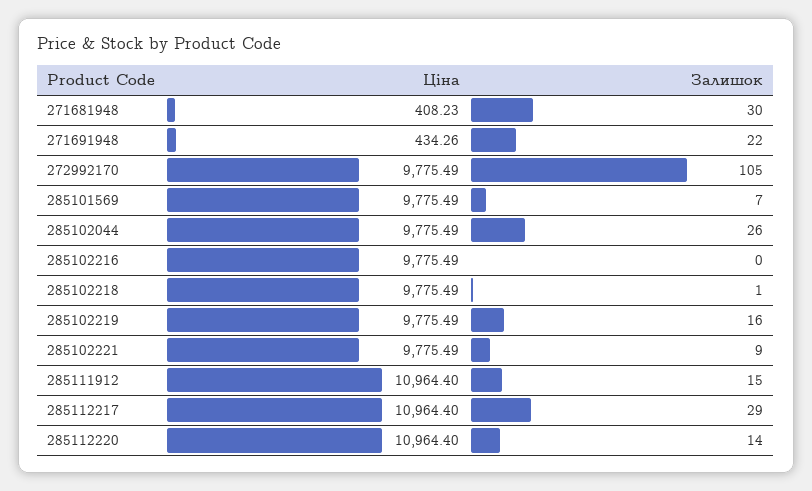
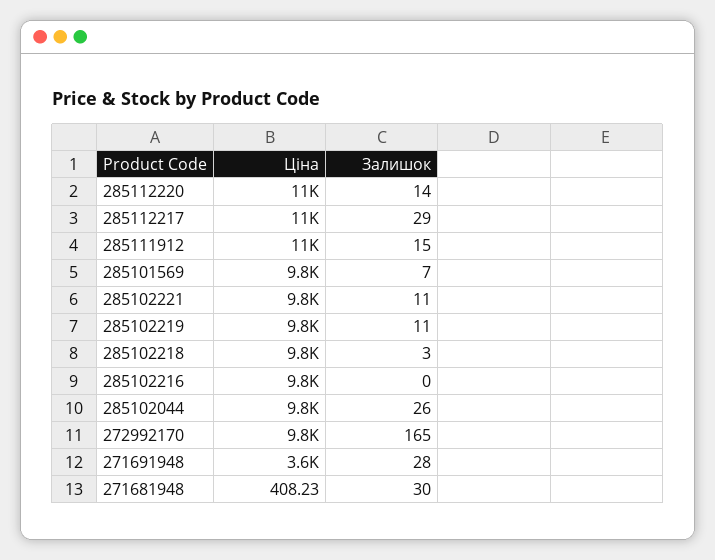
  {
    "Ціна": {
      "271681948": 408.23,
-     "271691948": 434.26,
+     "271691948": 3600,
      "272992170": 9775.49,
      "285101569": 9775.49,
      "285102044": 9775.49,
      "285102216": 9775.49,
      "285102218": 9775.49,
      "285102219": 9775.49,
      "285102221": 9775.49,
      "285111912": 10964.4,
      "285112217": 10964.4,
      "285112220": 10964.4
    },
    "Залишок": {
      "271681948": 30,
-     "271691948": 22,
+     "271691948": 28,
-     "272992170": 105,
+     "272992170": 165,
      "285101569": 7,
      "285102044": 26,
      "285102216": 0,
-     "285102218": 1,
+     "285102218": 3,
-     "285102219": 16,
+     "285102219": 11,
-     "285102221": 9,
+     "285102221": 11,
      "285111912": 15,
      "285112217": 29,
      "285112220": 14
    }
  }

